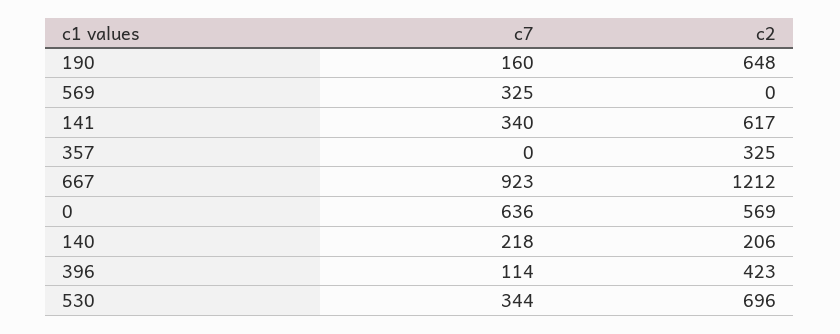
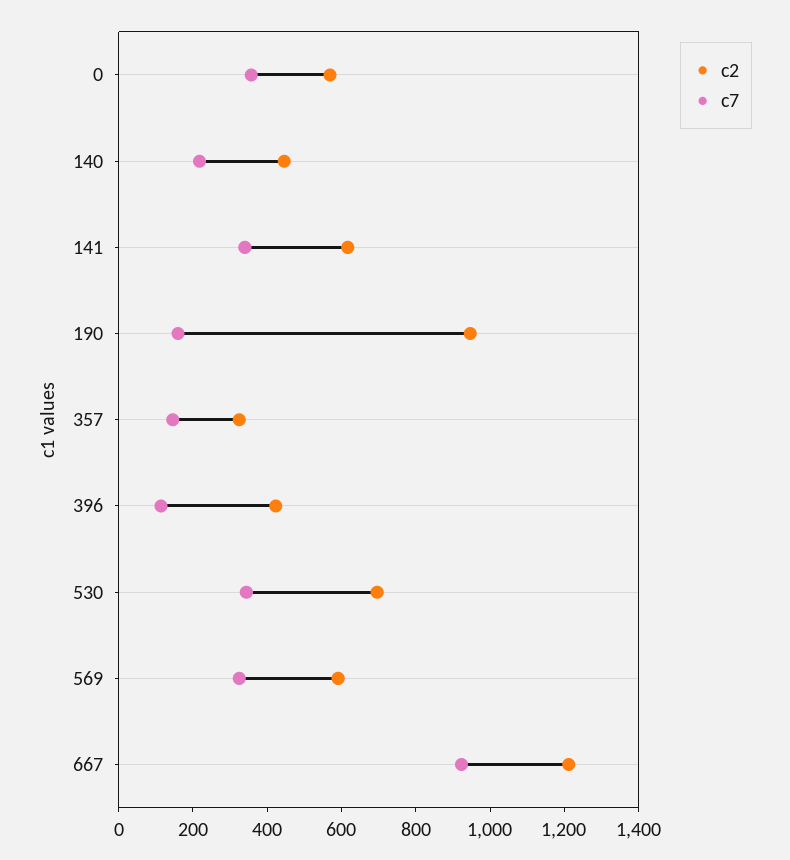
  {
    "c7": {
      "190": 160,
      "569": 325,
      "141": 340,
-     "357": 0,
+     "357": 150,
      "667": 923,
-     "0": 636,
+     "0": 350,
      "140": 218,
      "396": 114,
      "530": 344
    },
    "c2": {
-     "190": 648,
+     "190": 950,
-     "569": 0,
+     "569": 600,
      "141": 617,
      "357": 325,
      "667": 1212,
      "0": 569,
-     "140": 206,
+     "140": 450,
      "396": 423,
      "530": 696
    }
  }

